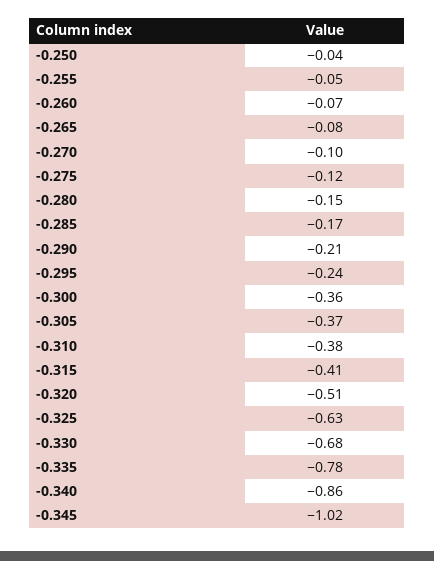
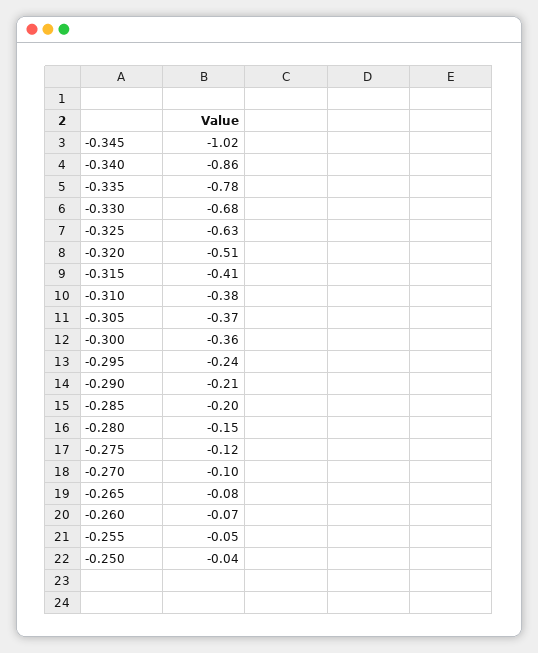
  {
    "-0.250": -0.04,
    "-0.255": -0.05,
    "-0.260": -0.07,
    "-0.265": -0.08,
    "-0.270": -0.1,
    "-0.275": -0.12,
    "-0.280": -0.15,
-   "-0.285": -0.17,
+   "-0.285": -0.2,
    "-0.290": -0.21,
    "-0.295": -0.24,
    "-0.300": -0.36,
    "-0.305": -0.37,
    "-0.310": -0.38,
    "-0.315": -0.41,
    "-0.320": -0.51,
    "-0.325": -0.63,
    "-0.330": -0.68,
    "-0.335": -0.78,
    "-0.340": -0.86,
    "-0.345": -1.02
  }

